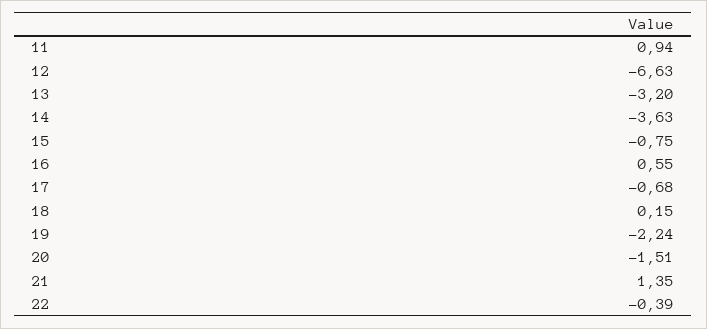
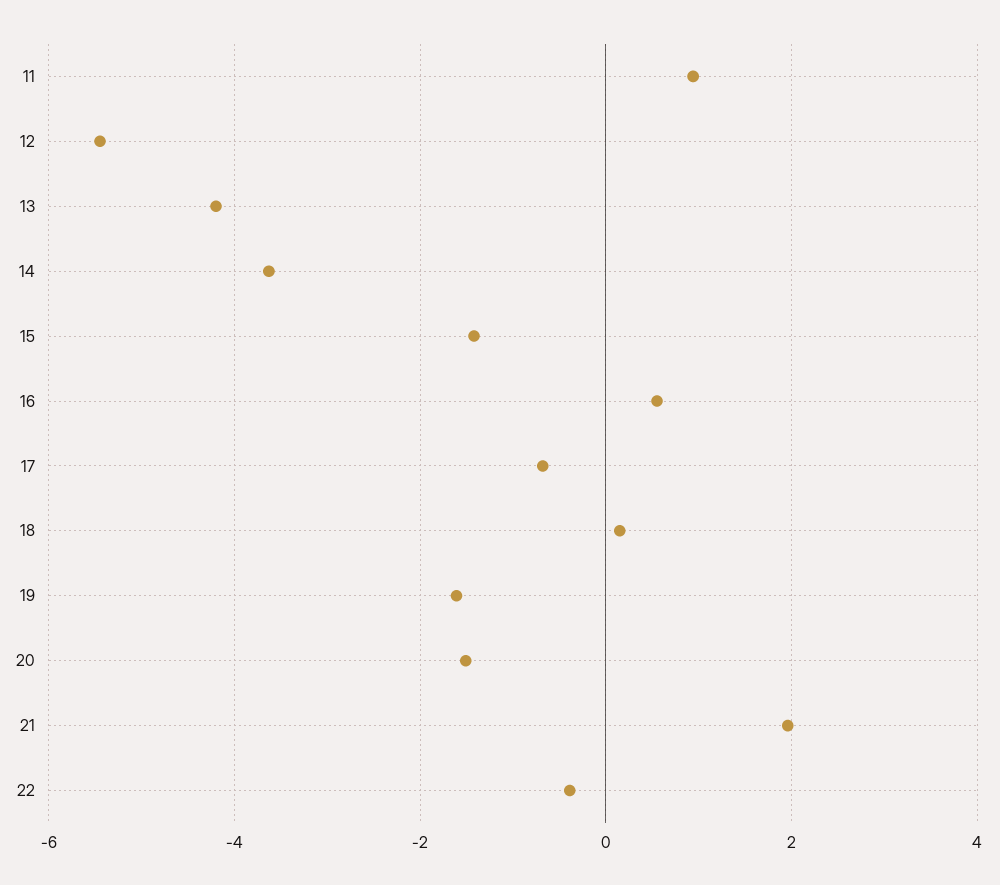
  {
    "11": 0.94,
-   "12": -6.63,
+   "12": -5.4,
-   "13": -3.2,
+   "13": -4.2,
    "14": -3.63,
-   "15": -0.75,
+   "15": -1.4,
    "16": 0.55,
    "17": -0.68,
    "18": 0.15,
-   "19": -2.24,
+   "19": -1.6,
    "20": -1.51,
-   "21": 1.35,
+   "21": 2,
    "22": -0.39
  }

